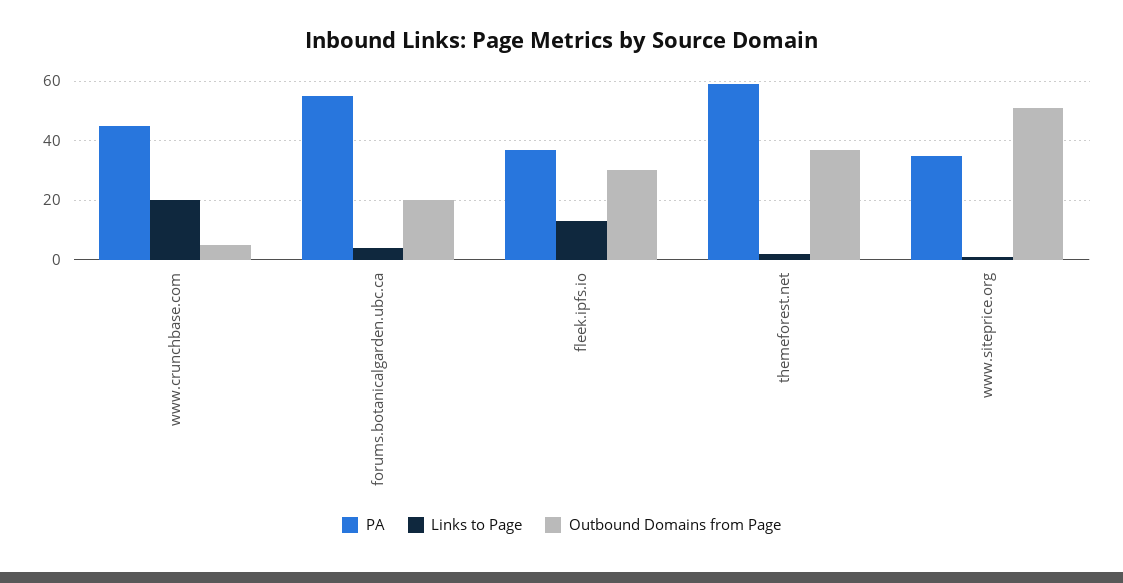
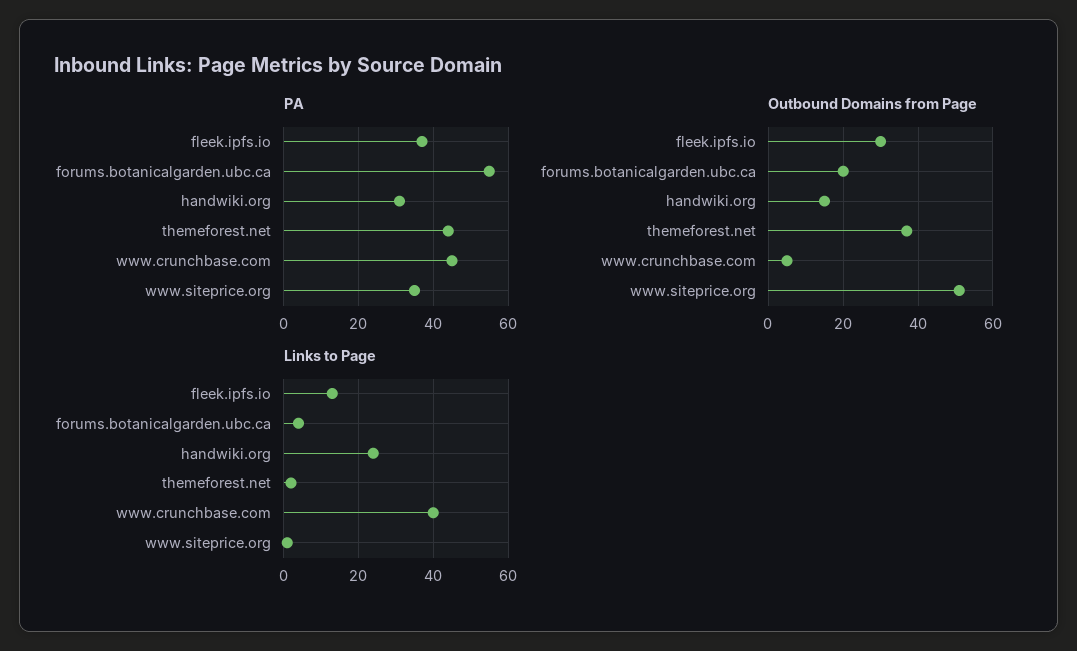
  {
    "PA": {
      "www.crunchbase.com": 45,
      "forums.botanicalgarden.ubc.ca": 55,
      "fleek.ipfs.io": 35,
-     "themeforest.net": 60,
+     "themeforest.net": 45,
-     "www.siteprice.org": 35
+     "www.siteprice.org": 35,
+     "handwiki.org": 30
    },
    "Links to Page": {
-     "www.crunchbase.com": 20,
+     "www.crunchbase.com": 40,
      "forums.botanicalgarden.ubc.ca": 5,
      "fleek.ipfs.io": 15,
      "themeforest.net": 0,
-     "www.siteprice.org": 0
+     "www.siteprice.org": 0,
+     "handwiki.org": 25
    },
    "Outbound Domains from Page": {
      "www.crunchbase.com": 5,
      "forums.botanicalgarden.ubc.ca": 20,
      "fleek.ipfs.io": 30,
      "themeforest.net": 35,
-     "www.siteprice.org": 50
+     "www.siteprice.org": 50,
+     "handwiki.org": 15
    }
  }

